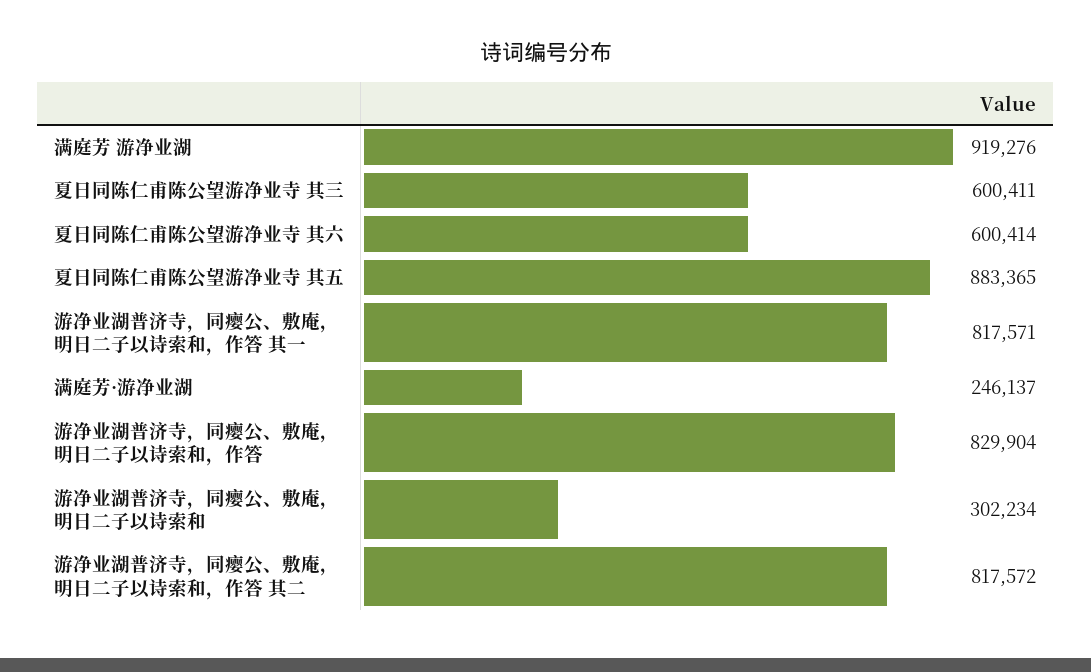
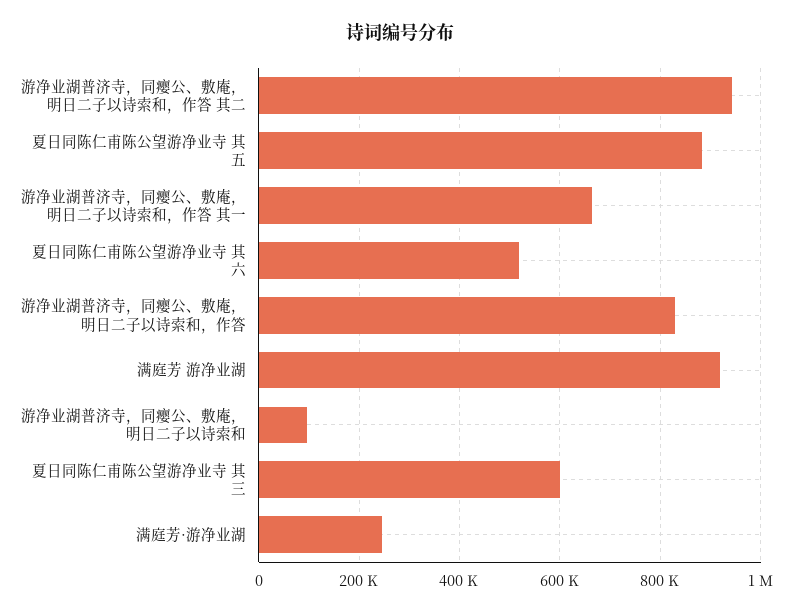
  {
    "满庭芳 游净业湖": 919276,
    "夏日同陈仁甫陈公望游净业寺 其三": 600411,
-   "夏日同陈仁甫陈公望游净业寺 其六": 600414,
+   "夏日同陈仁甫陈公望游净业寺 其六": 520000,
    "夏日同陈仁甫陈公望游净业寺 其五": 883365,
-   "游净业湖普济寺，同瘿公、敷庵，明日二子以诗索和，作答 其一": 817571,
+   "游净业湖普济寺，同瘿公、敷庵，明日二子以诗索和，作答 其一": 660000,
    "满庭芳·游净业湖": 246137,
    "游净业湖普济寺，同瘿公、敷庵，明日二子以诗索和，作答": 829904,
-   "游净业湖普济寺，同瘿公、敷庵，明日二子以诗索和": 302234,
+   "游净业湖普济寺，同瘿公、敷庵，明日二子以诗索和": 100000,
-   "游净业湖普济寺，同瘿公、敷庵，明日二子以诗索和，作答 其二": 817572
+   "游净业湖普济寺，同瘿公、敷庵，明日二子以诗索和，作答 其二": 940000
  }

